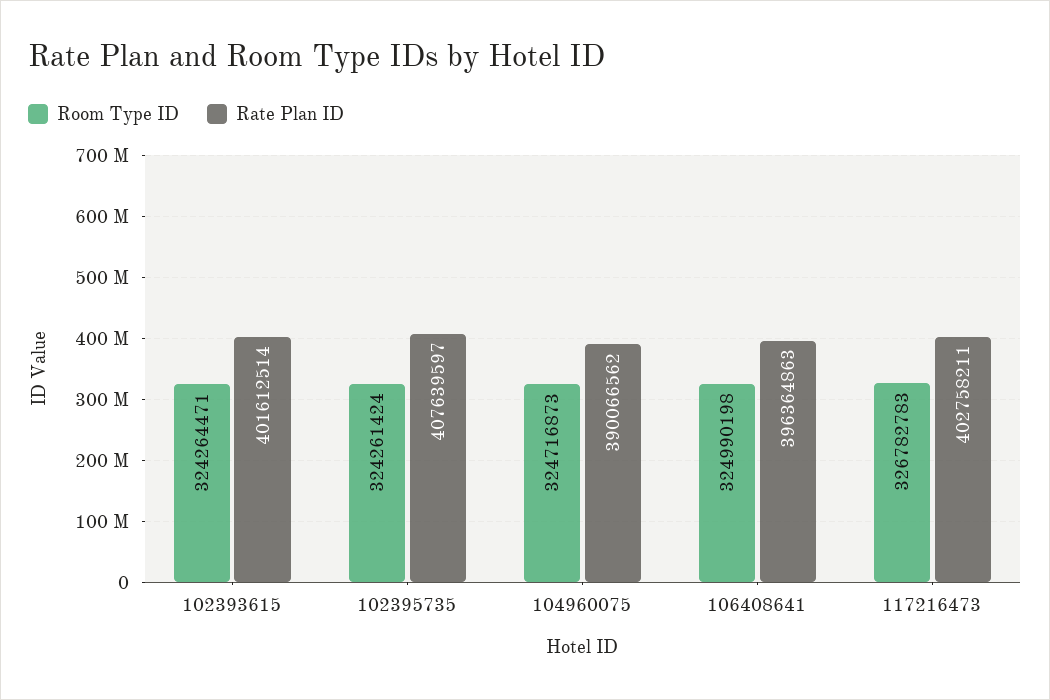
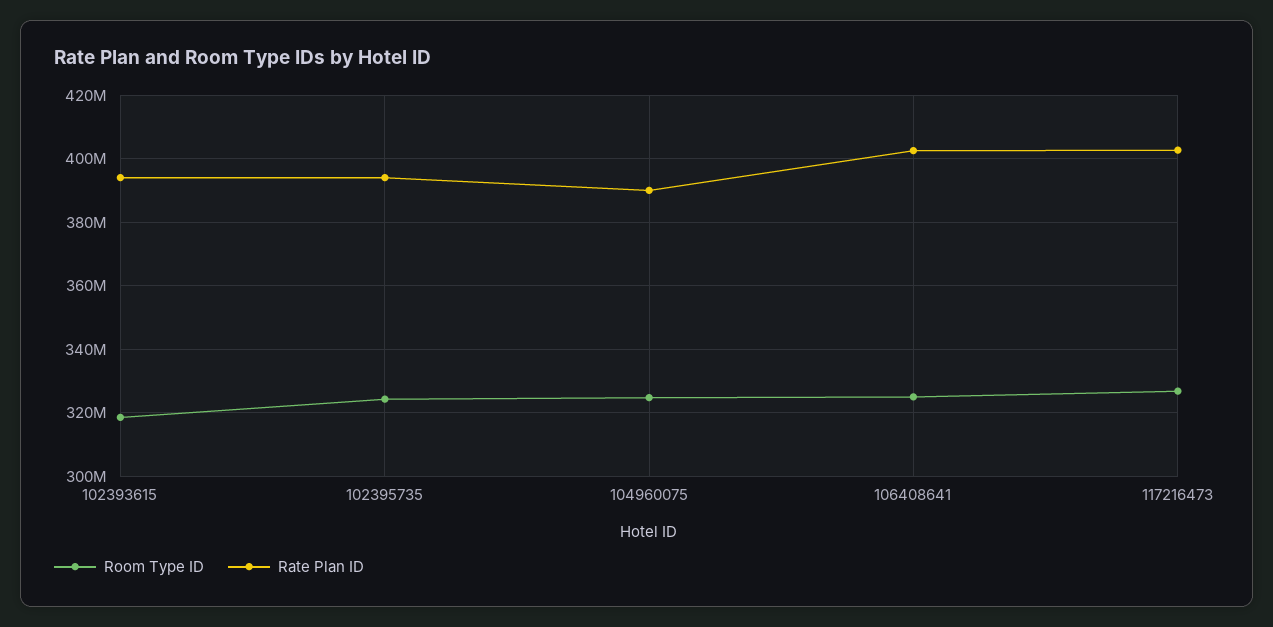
  {
    "Room Type ID": {
-     "102393615": 324264471,
+     "102393615": 318000000,
      "102395735": 324261424,
      "104960075": 324716873,
      "106408641": 324990198,
      "117216473": 326782783
    },
    "Rate Plan ID": {
-     "102393615": 401612514,
+     "102393615": 394000000,
-     "102395735": 407639597,
+     "102395735": 394000000,
      "104960075": 390066562,
-     "106408641": 396364863,
+     "106408641": 402000000,
      "117216473": 402758211
    }
  }

